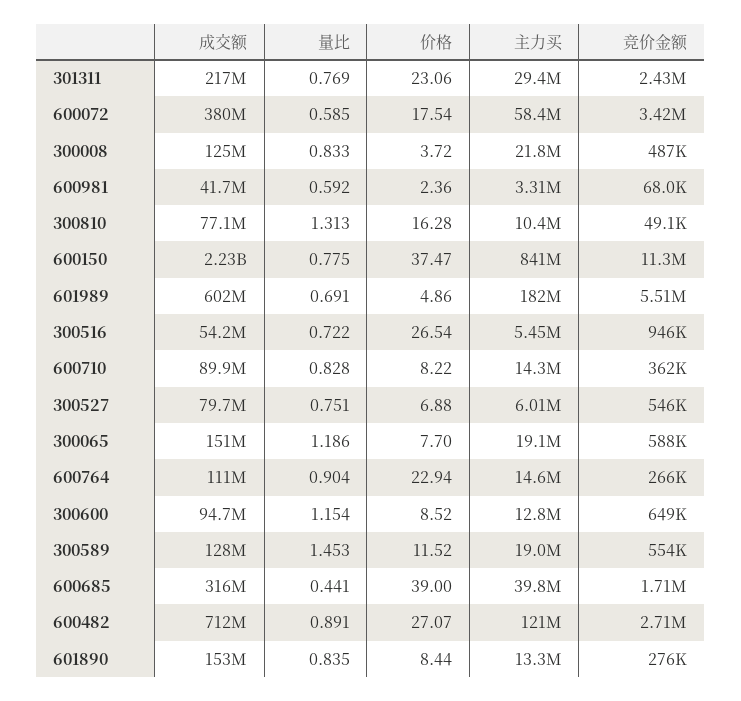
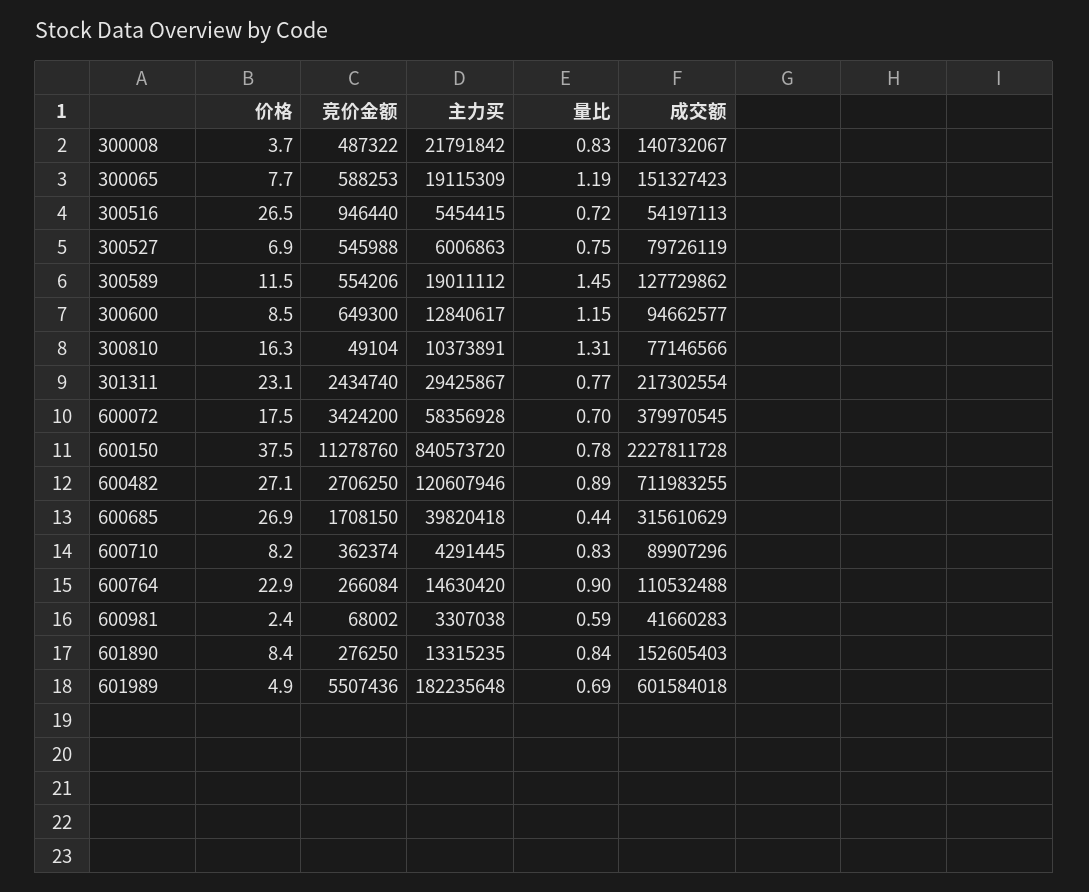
  {
    "成交额": {
      "301311": 217302554,
      "600072": 379970545,
-     "300008": 125000000,
+     "300008": 140732067,
      "600981": 41660283,
      "300810": 77146566,
      "600150": 2227811728,
      "601989": 601584018,
      "300516": 54197113,
      "600710": 89907296,
      "300527": 79726119,
      "300065": 151327423,
      "600764": 110532488,
      "300600": 94662577,
      "300589": 127729862,
      "600685": 315610629,
      "600482": 711983255,
      "601890": 152605403
    },
    "量比": {
      "301311": 0.769,
-     "600072": 0.585,
+     "600072": 0.7,
      "300008": 0.833,
      "600981": 0.592,
      "300810": 1.313,
      "600150": 0.775,
      "601989": 0.691,
      "300516": 0.722,
      "600710": 0.828,
      "300527": 0.751,
      "300065": 1.186,
      "600764": 0.904,
      "300600": 1.154,
      "300589": 1.453,
      "600685": 0.441,
      "600482": 0.891,
      "601890": 0.835
    },
    "价格": {
      "301311": 23.06,
      "600072": 17.54,
      "300008": 3.72,
      "600981": 2.36,
      "300810": 16.28,
      "600150": 37.47,
      "601989": 4.86,
      "300516": 26.54,
      "600710": 8.22,
      "300527": 6.88,
      "300065": 7.7,
      "600764": 22.94,
      "300600": 8.52,
      "300589": 11.52,
-     "600685": 39,
+     "600685": 26.9,
      "600482": 27.07,
      "601890": 8.44
    },
    "主力买": {
      "301311": 29425867,
      "600072": 58356928,
      "300008": 21791842,
      "600981": 3307038,
      "300810": 10373891,
      "600150": 840573720,
      "601989": 182235648,
      "300516": 5454415,
-     "600710": 14300000,
+     "600710": 4291445,
      "300527": 6006863,
      "300065": 19115309,
      "600764": 14630420,
      "300600": 12840617,
      "300589": 19011112,
      "600685": 39820418,
      "600482": 120607946,
      "601890": 13315235
    },
    "竞价金额": {
      "301311": 2434740,
      "600072": 3424200,
      "300008": 487322,
      "600981": 68002,
      "300810": 49104,
      "600150": 11278760,
      "601989": 5507436,
      "300516": 946440,
      "600710": 362374,
      "300527": 545988,
      "300065": 588253,
      "600764": 266084,
      "300600": 649300,
      "300589": 554206,
      "600685": 1708150,
      "600482": 2706250,
      "601890": 276250
    }
  }

